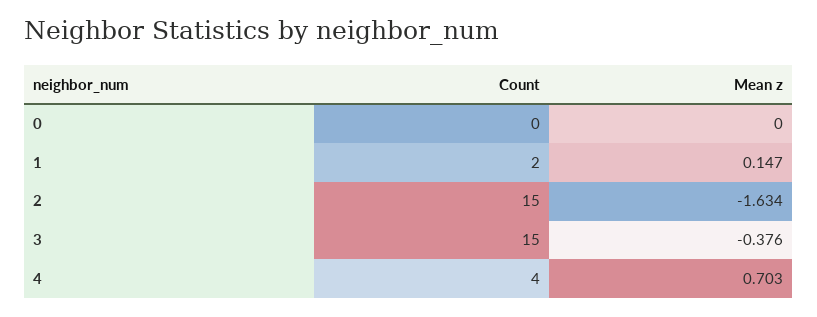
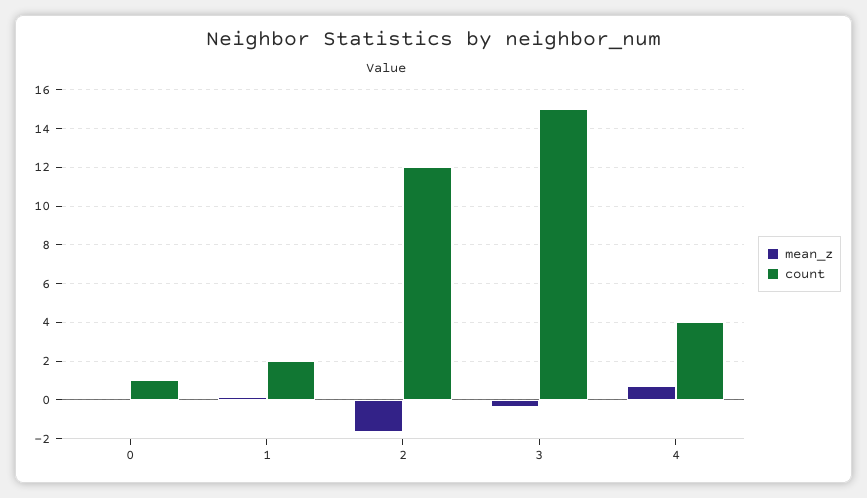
  {
    "Count": {
-     "0": 0,
+     "0": 1,
      "1": 2,
-     "2": 15,
+     "2": 12,
      "3": 15,
      "4": 4
    },
    "Mean z": {
      "0": 0,
      "1": 0.147,
      "2": -1.634,
      "3": -0.376,
      "4": 0.703
    }
  }

